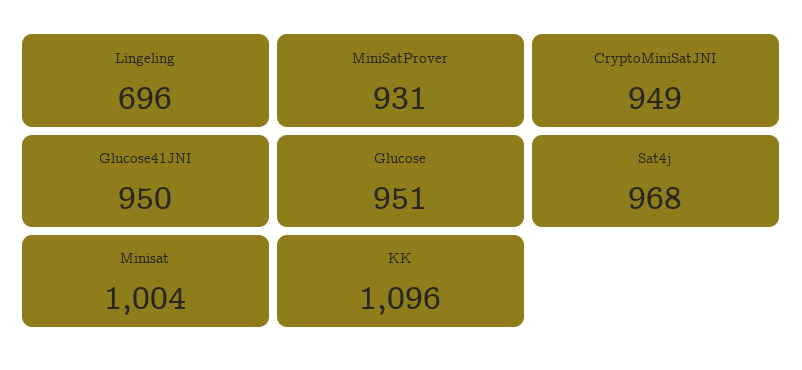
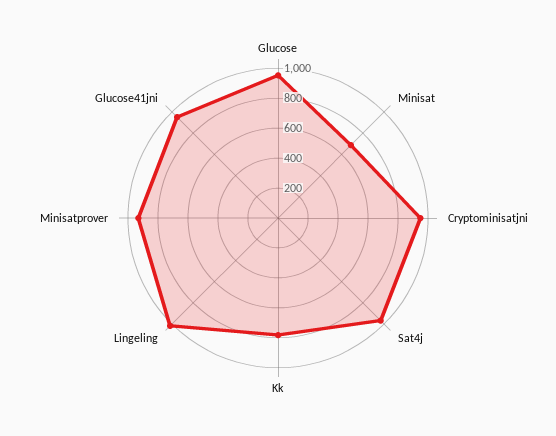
  {
-   "Lingeling": 696,
+   "Lingeling": 1000,
    "MiniSatProver": 931,
    "CryptoMiniSatJNI": 949,
    "Glucose41JNI": 950,
    "Glucose": 951,
    "Sat4j": 968,
-   "Minisat": 1004,
+   "Minisat": 700,
-   "KK": 1096
+   "KK": 800
  }

